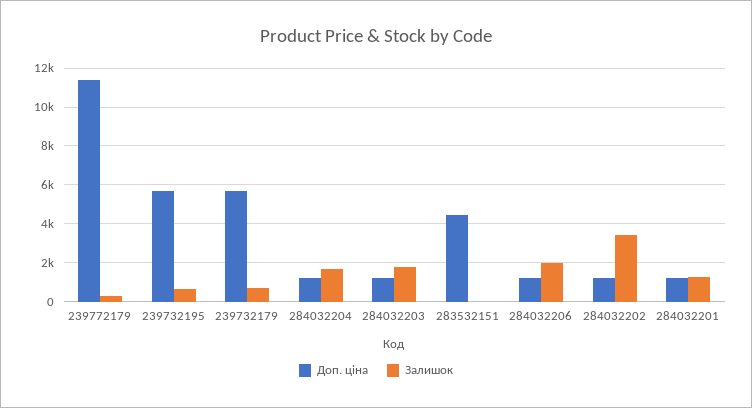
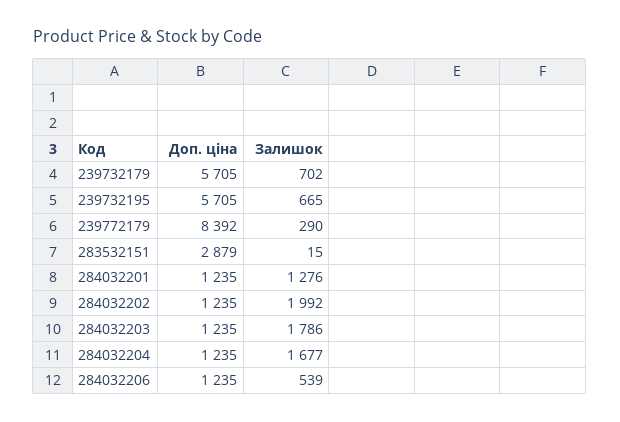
  {
    "Доп. ціна": {
-     "239772179": 11500,
+     "239772179": 8392,
      "239732195": 5705,
      "239732179": 5705,
      "284032204": 1235,
      "284032203": 1235,
-     "283532151": 4500,
+     "283532151": 2879,
      "284032206": 1235,
      "284032202": 1235,
      "284032201": 1235
    },
    "Залишок": {
      "239772179": 290,
      "239732195": 665,
      "239732179": 702,
      "284032204": 1677,
      "284032203": 1786,
      "283532151": 15,
-     "284032206": 2000,
+     "284032206": 539,
-     "284032202": 3500,
+     "284032202": 1992,
      "284032201": 1276
    }
  }

